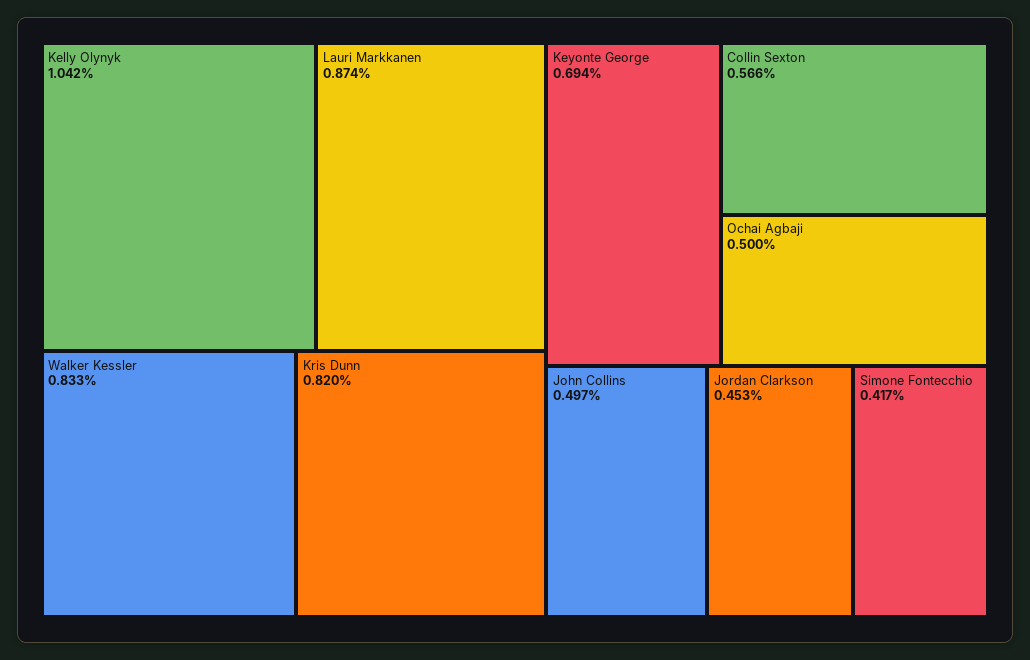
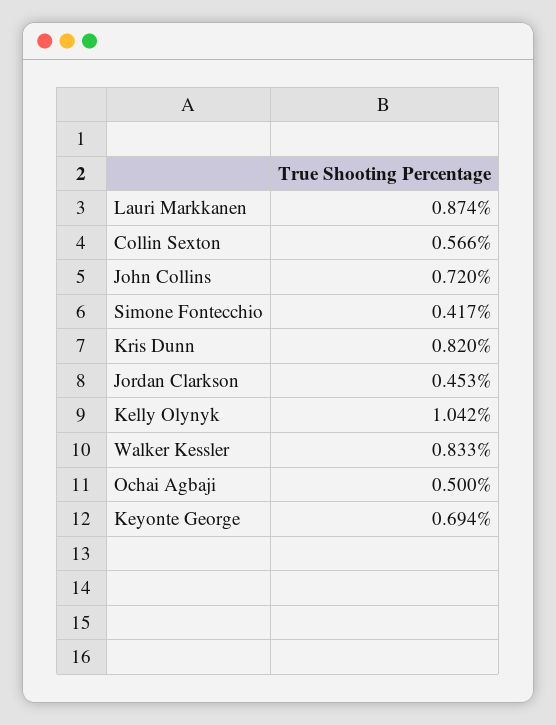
  {
    "Kelly Olynyk": 1.042,
    "Lauri Markkanen": 0.874,
    "Walker Kessler": 0.833,
    "Kris Dunn": 0.82,
    "Keyonte George": 0.694,
    "Collin Sexton": 0.566,
    "Ochai Agbaji": 0.5,
-   "John Collins": 0.497,
+   "John Collins": 0.72,
    "Jordan Clarkson": 0.453,
    "Simone Fontecchio": 0.417
  }

